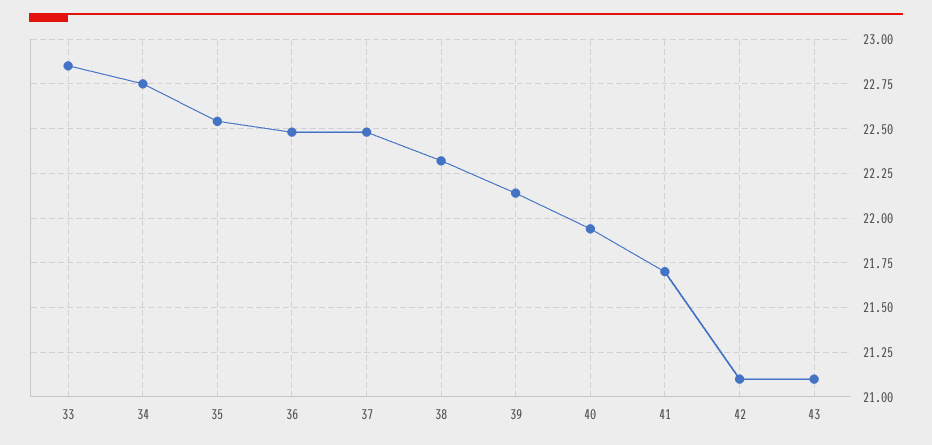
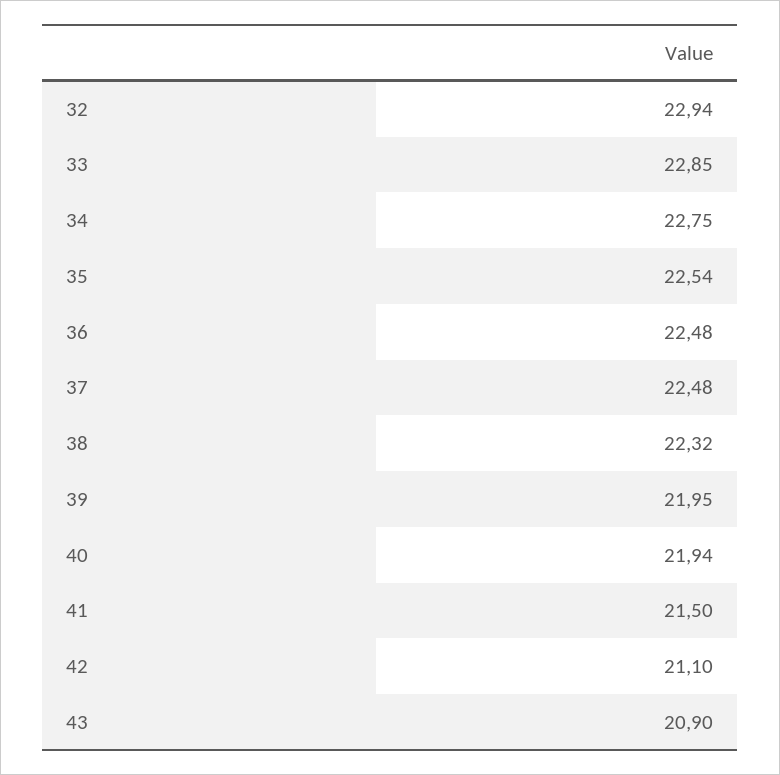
  {
    "33": 22.85,
    "34": 22.75,
    "35": 22.54,
    "36": 22.48,
    "37": 22.48,
    "38": 22.32,
-   "39": 22.15,
+   "39": 21.95,
    "40": 21.94,
-   "41": 21.7,
+   "41": 21.5,
    "42": 21.1,
-   "43": 21.1
+   "43": 20.9,
+   "32": 22.94
  }

